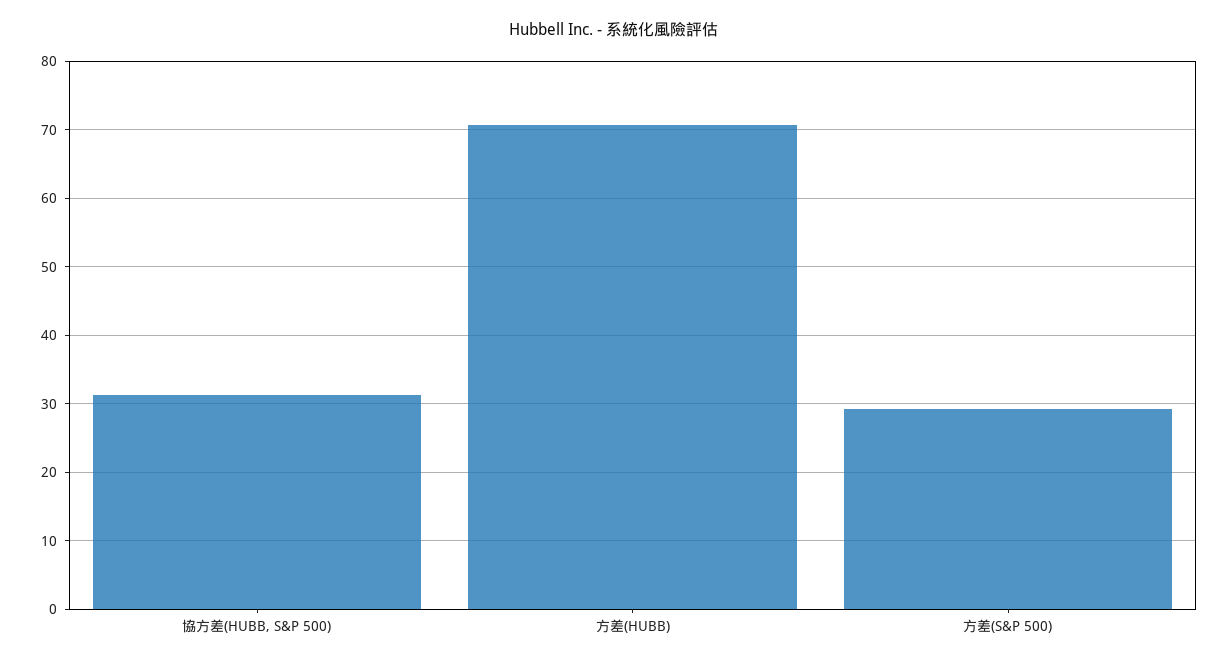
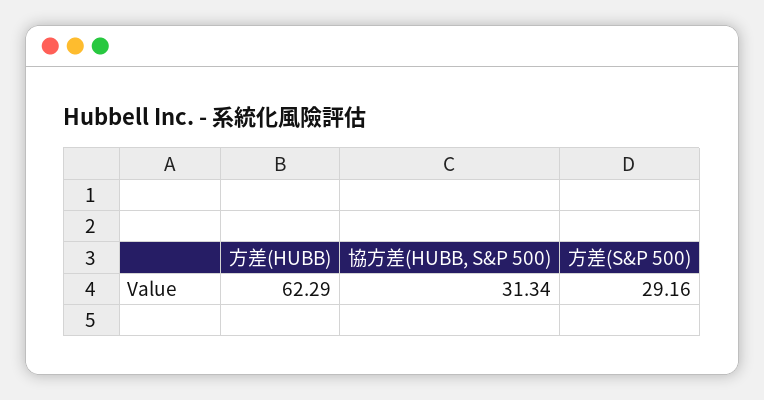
  {
    "協方差(HUBB, S&P 500)": 31.34,
-   "方差(HUBB)": 71,
+   "方差(HUBB)": 62.29,
    "方差(S&P 500)": 29.16
  }

